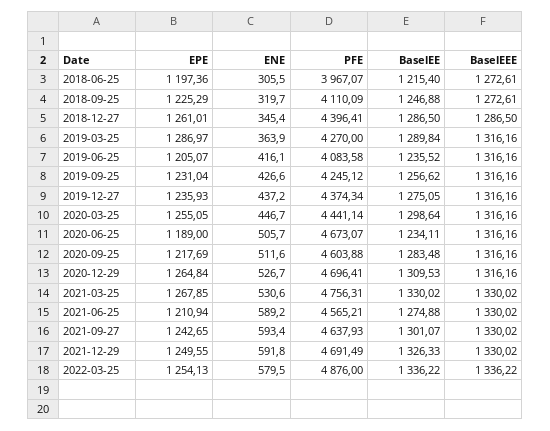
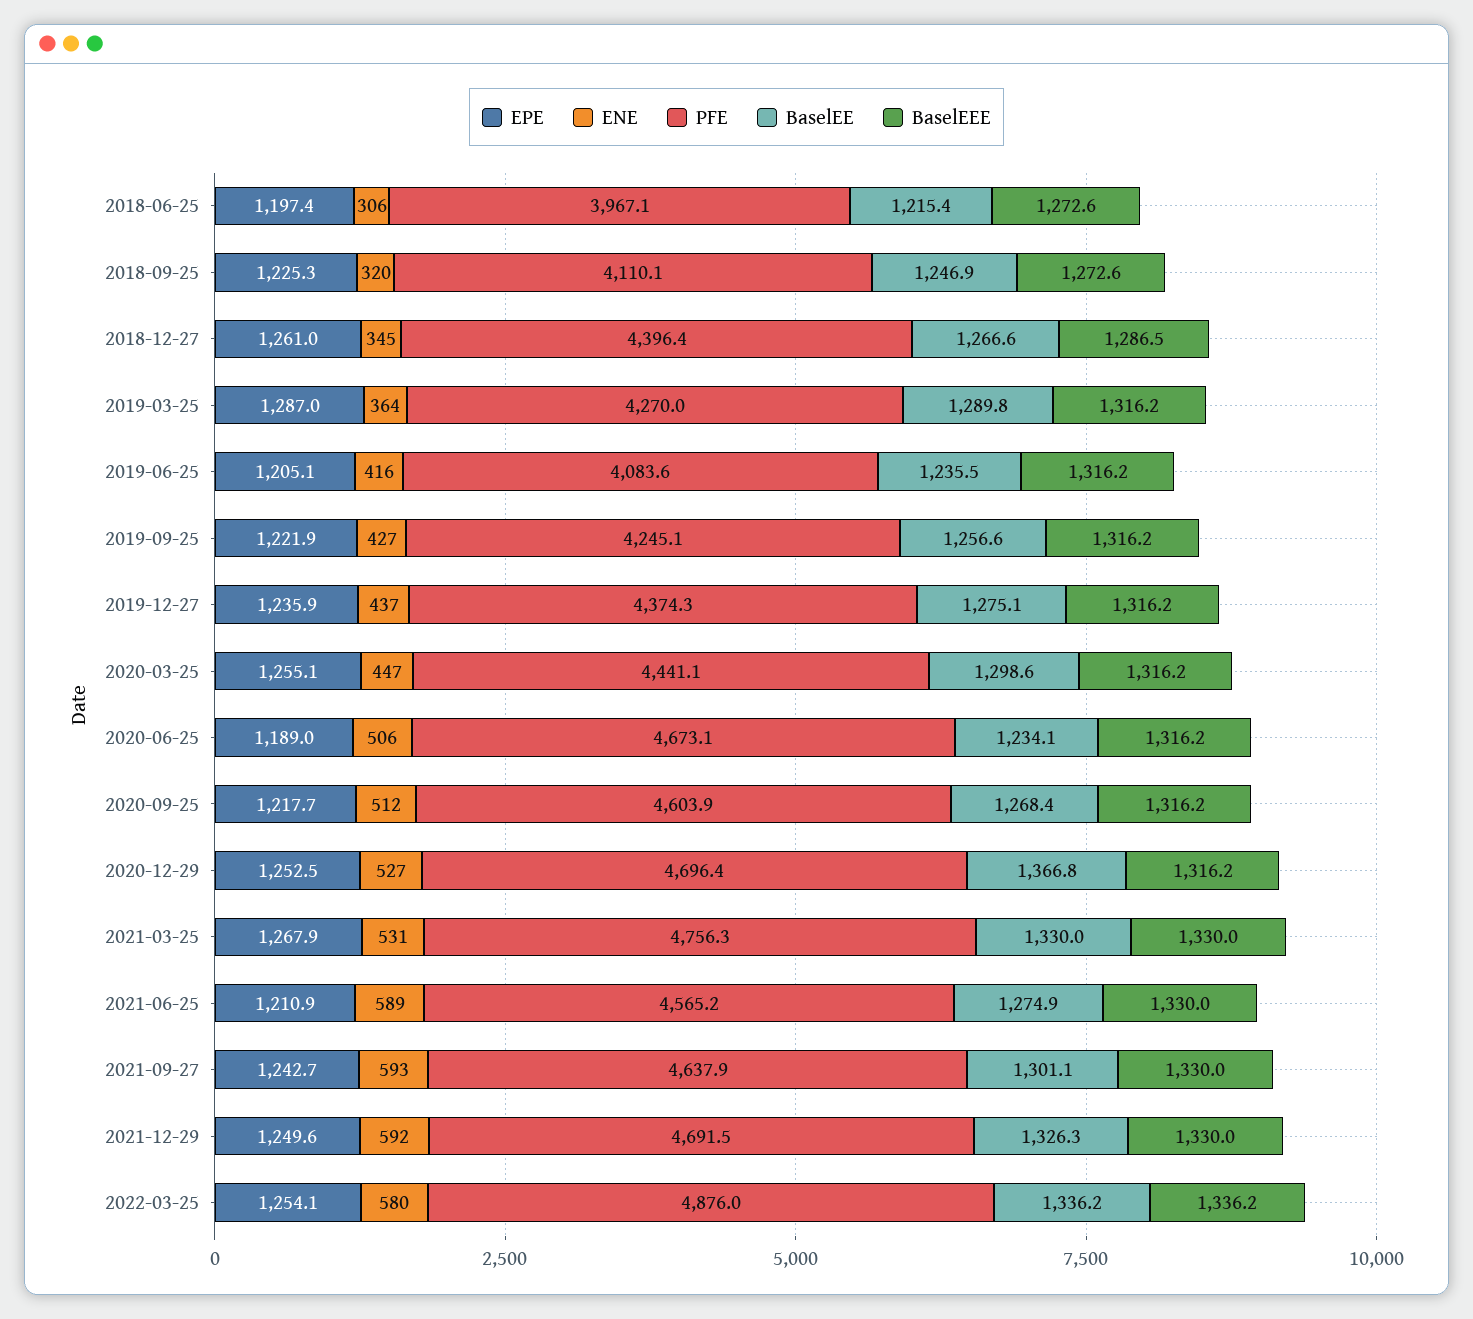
  {
    "EPE": {
      "2018-06-25": 1197.36,
      "2018-09-25": 1225.29,
      "2018-12-27": 1261.01,
      "2019-03-25": 1286.97,
      "2019-06-25": 1205.07,
-     "2019-09-25": 1231.04,
+     "2019-09-25": 1221.9,
      "2019-12-27": 1235.93,
      "2020-03-25": 1255.05,
      "2020-06-25": 1189,
      "2020-09-25": 1217.69,
-     "2020-12-29": 1264.84,
+     "2020-12-29": 1252.5,
      "2021-03-25": 1267.85,
      "2021-06-25": 1210.94,
      "2021-09-27": 1242.65,
      "2021-12-29": 1249.55,
      "2022-03-25": 1254.13
    },
    "ENE": {
      "2018-06-25": 305.5,
      "2018-09-25": 319.7,
      "2018-12-27": 345.4,
      "2019-03-25": 363.9,
      "2019-06-25": 416.1,
      "2019-09-25": 426.6,
      "2019-12-27": 437.2,
      "2020-03-25": 446.7,
      "2020-06-25": 505.7,
      "2020-09-25": 511.6,
      "2020-12-29": 526.7,
      "2021-03-25": 530.6,
      "2021-06-25": 589.2,
      "2021-09-27": 593.4,
      "2021-12-29": 591.8,
      "2022-03-25": 579.5
    },
    "PFE": {
      "2018-06-25": 3967.07,
      "2018-09-25": 4110.09,
      "2018-12-27": 4396.41,
      "2019-03-25": 4270,
      "2019-06-25": 4083.58,
      "2019-09-25": 4245.12,
      "2019-12-27": 4374.34,
      "2020-03-25": 4441.14,
      "2020-06-25": 4673.07,
      "2020-09-25": 4603.88,
      "2020-12-29": 4696.41,
      "2021-03-25": 4756.31,
      "2021-06-25": 4565.21,
      "2021-09-27": 4637.93,
      "2021-12-29": 4691.49,
      "2022-03-25": 4876
    },
    "BaselEE": {
      "2018-06-25": 1215.4,
      "2018-09-25": 1246.88,
-     "2018-12-27": 1286.5,
+     "2018-12-27": 1266.6,
      "2019-03-25": 1289.84,
      "2019-06-25": 1235.52,
      "2019-09-25": 1256.62,
      "2019-12-27": 1275.05,
      "2020-03-25": 1298.64,
      "2020-06-25": 1234.11,
-     "2020-09-25": 1283.48,
+     "2020-09-25": 1268.4,
-     "2020-12-29": 1309.53,
+     "2020-12-29": 1366.8,
      "2021-03-25": 1330.02,
      "2021-06-25": 1274.88,
      "2021-09-27": 1301.07,
      "2021-12-29": 1326.33,
      "2022-03-25": 1336.22
    },
    "BaselEEE": {
      "2018-06-25": 1272.61,
      "2018-09-25": 1272.61,
      "2018-12-27": 1286.5,
      "2019-03-25": 1316.16,
      "2019-06-25": 1316.16,
      "2019-09-25": 1316.16,
      "2019-12-27": 1316.16,
      "2020-03-25": 1316.16,
      "2020-06-25": 1316.16,
      "2020-09-25": 1316.16,
      "2020-12-29": 1316.16,
      "2021-03-25": 1330.02,
      "2021-06-25": 1330.02,
      "2021-09-27": 1330.02,
      "2021-12-29": 1330.02,
      "2022-03-25": 1336.22
    }
  }

